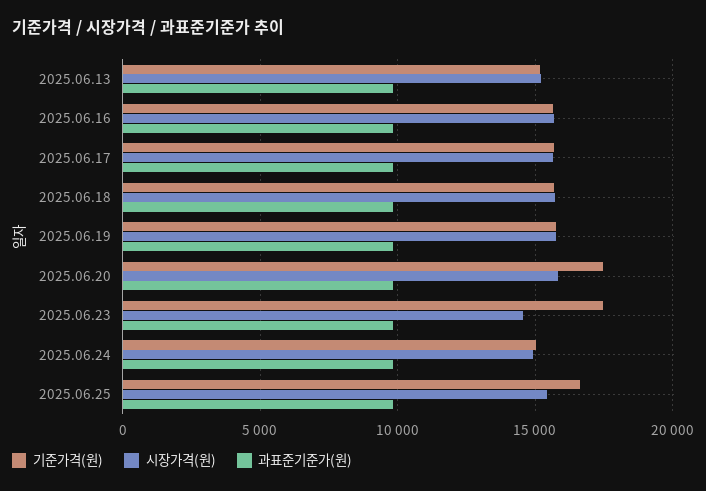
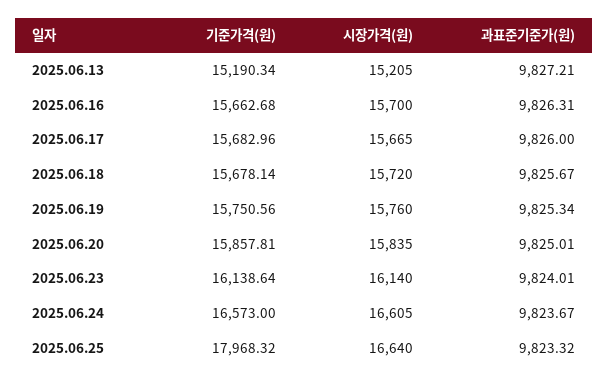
  {
    "기준가격(원)": {
      "2025.06.13": 15190.34,
      "2025.06.16": 15662.68,
      "2025.06.17": 15682.96,
      "2025.06.18": 15678.14,
      "2025.06.19": 15750.56,
-     "2025.06.20": 17500,
+     "2025.06.20": 15857.81,
-     "2025.06.23": 17500,
+     "2025.06.23": 16138.64,
-     "2025.06.24": 15000,
+     "2025.06.24": 16573,
-     "2025.06.25": 16500
+     "2025.06.25": 17968.32
    },
    "시장가격(원)": {
      "2025.06.13": 15205,
      "2025.06.16": 15700,
      "2025.06.17": 15665,
      "2025.06.18": 15720,
      "2025.06.19": 15760,
      "2025.06.20": 15835,
-     "2025.06.23": 14500,
+     "2025.06.23": 16140,
-     "2025.06.24": 15000,
+     "2025.06.24": 16605,
-     "2025.06.25": 15500
+     "2025.06.25": 16640
    },
    "과표준기준가(원)": {
      "2025.06.13": 9827.21,
      "2025.06.16": 9826.31,
      "2025.06.17": 9826,
      "2025.06.18": 9825.67,
      "2025.06.19": 9825.34,
      "2025.06.20": 9825.01,
      "2025.06.23": 9824.01,
      "2025.06.24": 9823.67,
      "2025.06.25": 9823.32
    }
  }

